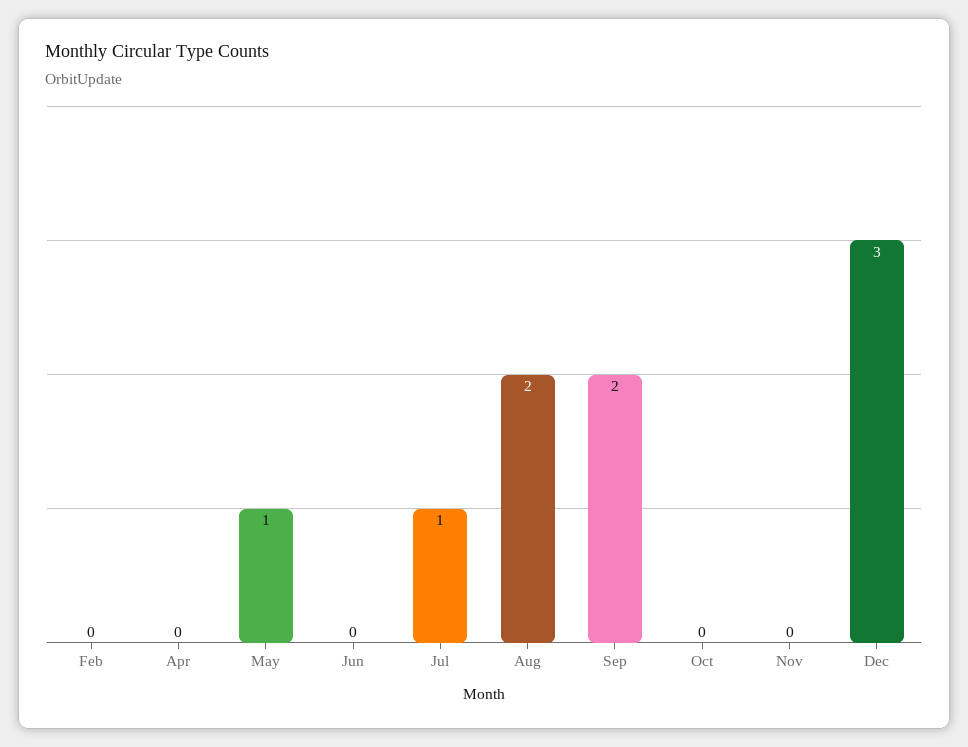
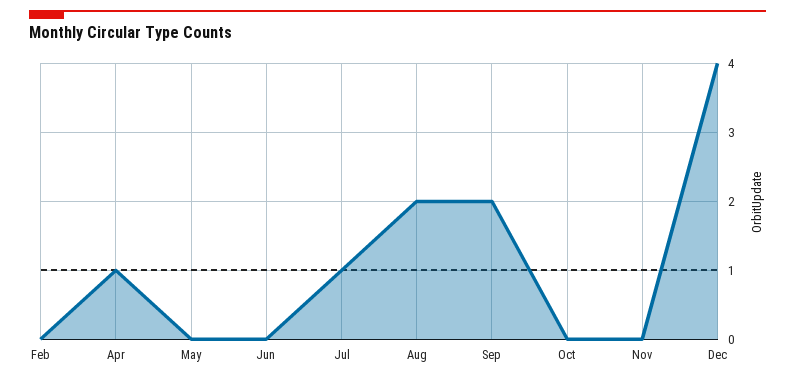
  {
    "Feb": 0,
-   "Apr": 0,
+   "Apr": 1,
-   "May": 1,
+   "May": 0,
    "Jun": 0,
    "Jul": 1,
    "Aug": 2,
    "Sep": 2,
    "Oct": 0,
    "Nov": 0,
-   "Dec": 3
+   "Dec": 4
  }

